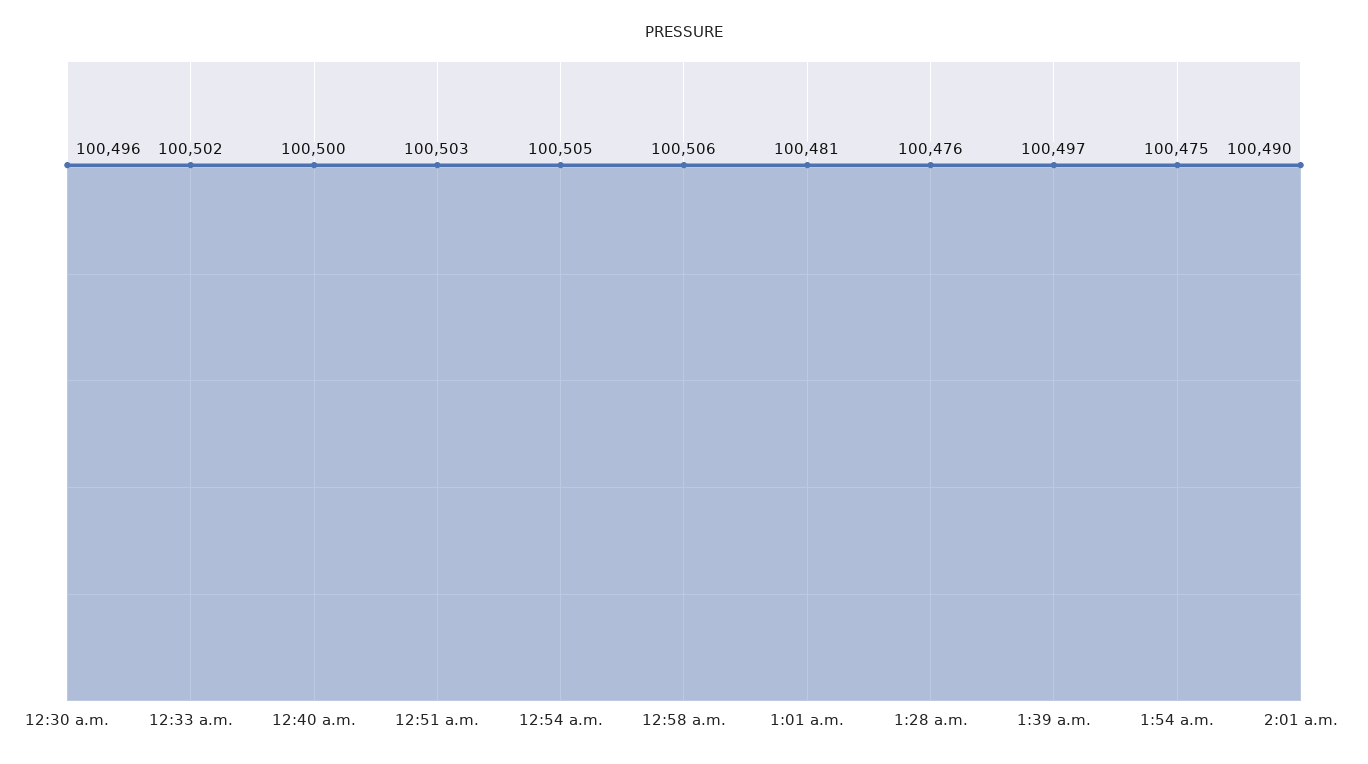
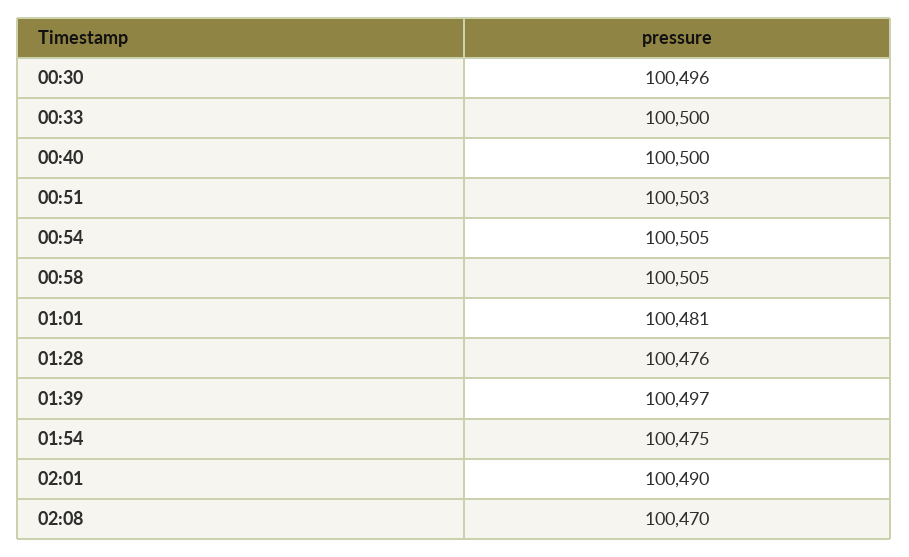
  {
    "12:30 a.m.": 100496,
-   "12:33 a.m.": 100502,
+   "12:33 a.m.": 100500,
    "12:40 a.m.": 100500,
    "12:51 a.m.": 100503,
    "12:54 a.m.": 100505,
-   "12:58 a.m.": 100506,
+   "12:58 a.m.": 100505,
    "1:01 a.m.": 100481,
    "1:28 a.m.": 100476,
    "1:39 a.m.": 100497,
    "1:54 a.m.": 100475,
-   "2:01 a.m.": 100490
+   "2:01 a.m.": 100490,
+   "02:08": 100470
  }

